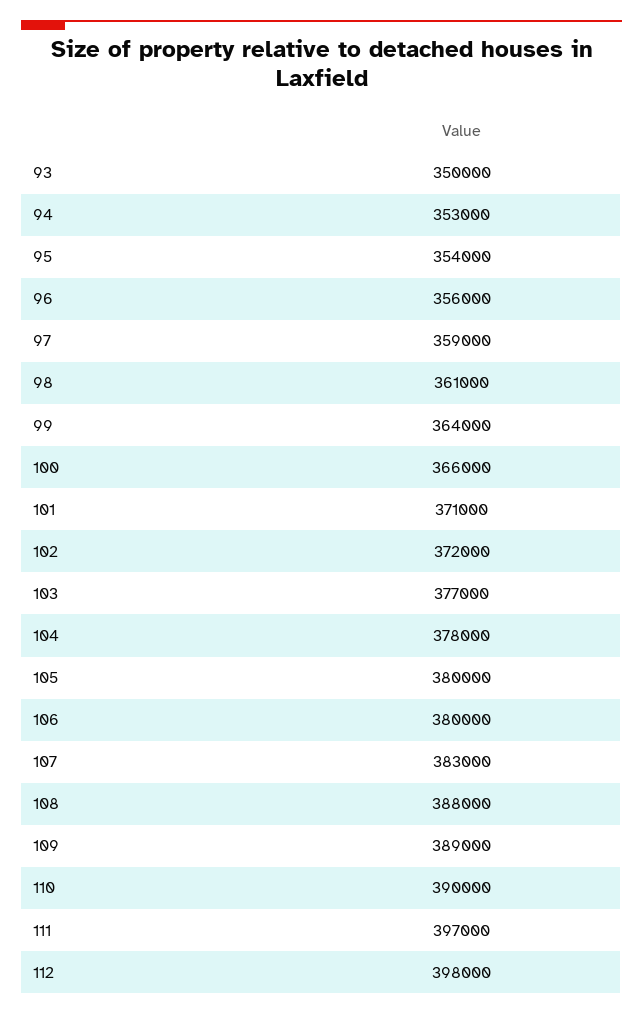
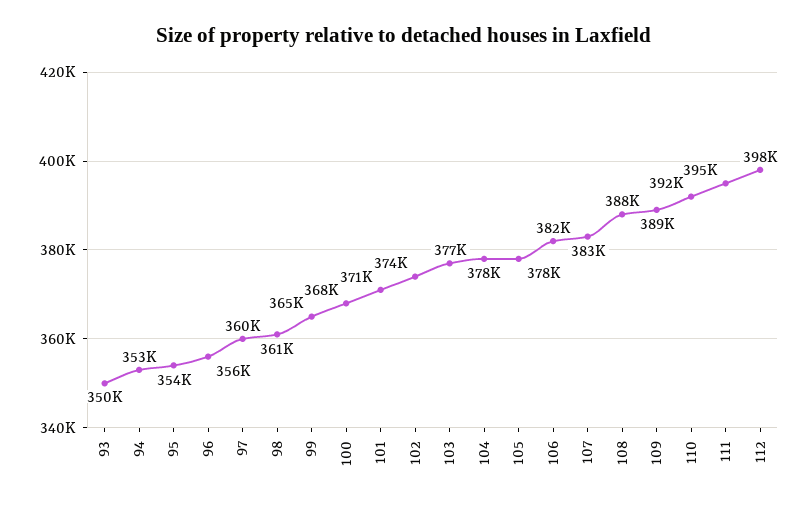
  {
    "93": 350000,
    "94": 353000,
    "95": 354000,
    "96": 356000,
-   "97": 359000,
+   "97": 360000,
    "98": 361000,
-   "99": 364000,
+   "99": 365000,
-   "100": 366000,
+   "100": 368000,
    "101": 371000,
-   "102": 372000,
+   "102": 374000,
    "103": 377000,
    "104": 378000,
-   "105": 380000,
+   "105": 378000,
-   "106": 380000,
+   "106": 382000,
    "107": 383000,
    "108": 388000,
    "109": 389000,
-   "110": 390000,
+   "110": 392000,
-   "111": 397000,
+   "111": 395000,
    "112": 398000
  }

